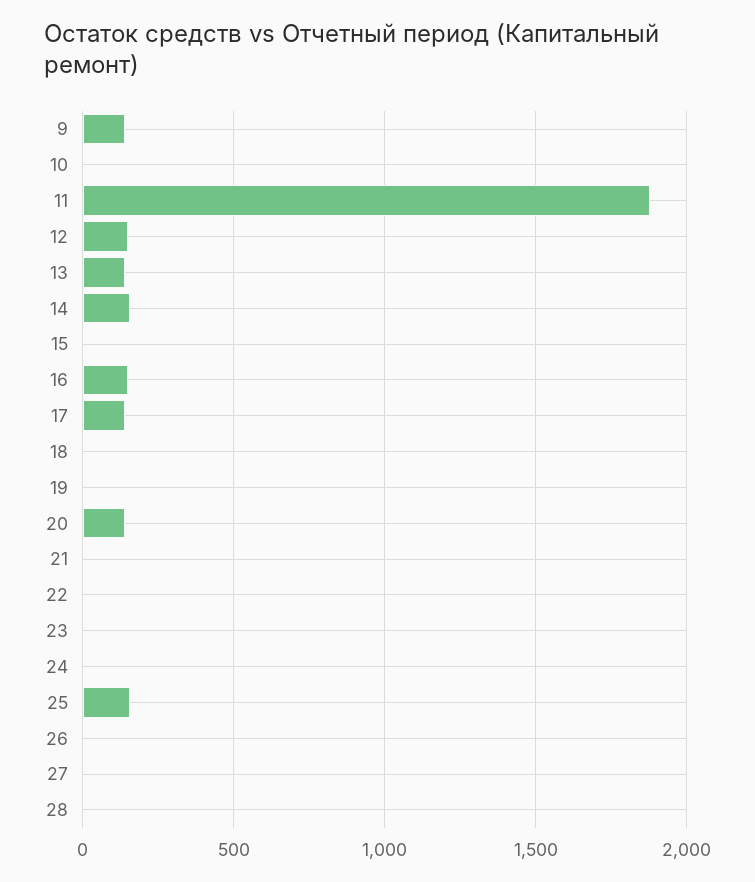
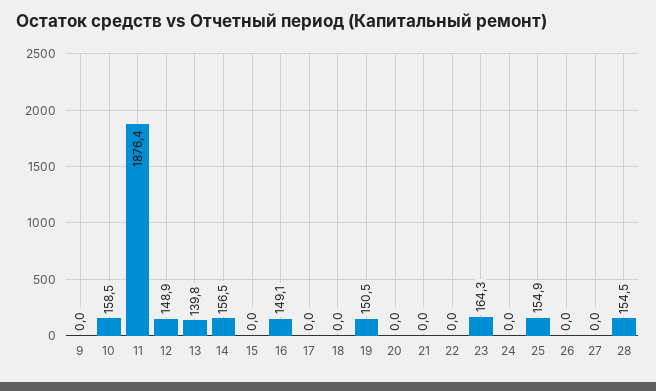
  {
-   "9": 150,
+   "9": 0,
-   "10": 0,
+   "10": 158.5,
    "11": 1876.4,
    "12": 148.9,
    "13": 139.8,
    "14": 156.5,
    "15": 0,
    "16": 149.1,
-   "17": 150,
+   "17": 0,
    "18": 0,
-   "19": 0,
+   "19": 150.5,
-   "20": 150,
+   "20": 0,
    "21": 0,
    "22": 0,
-   "23": 0,
+   "23": 164.3,
    "24": 0,
    "25": 154.9,
    "26": 0,
    "27": 0,
-   "28": 0
+   "28": 154.5
  }

